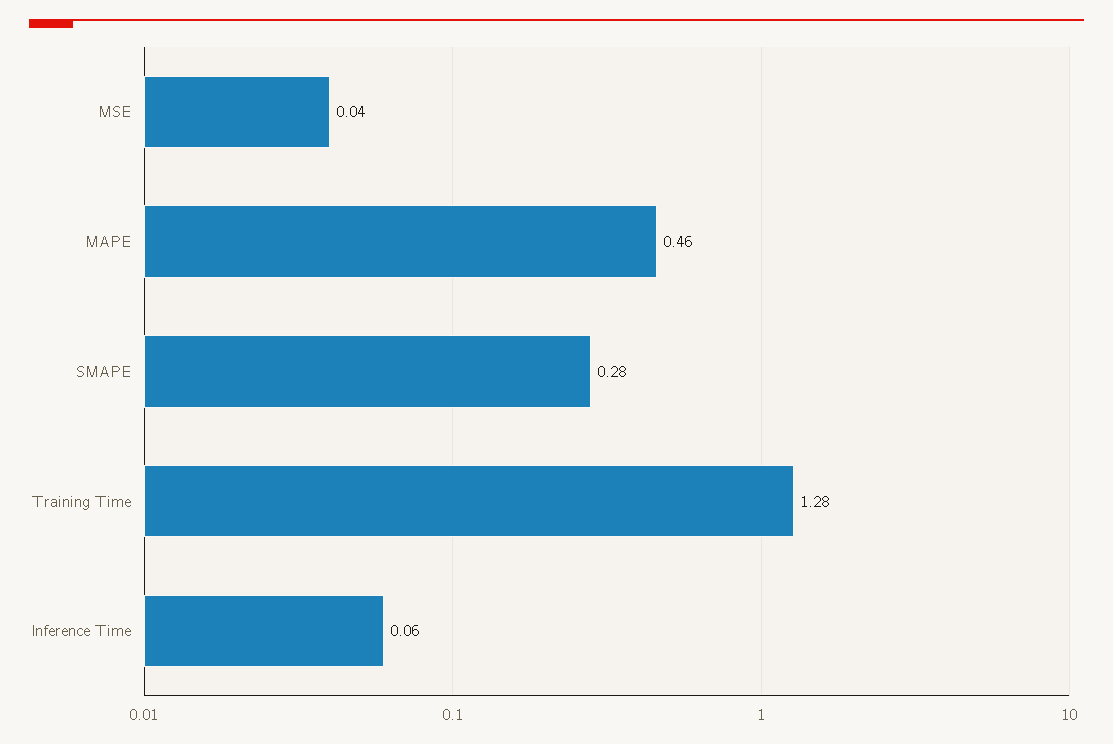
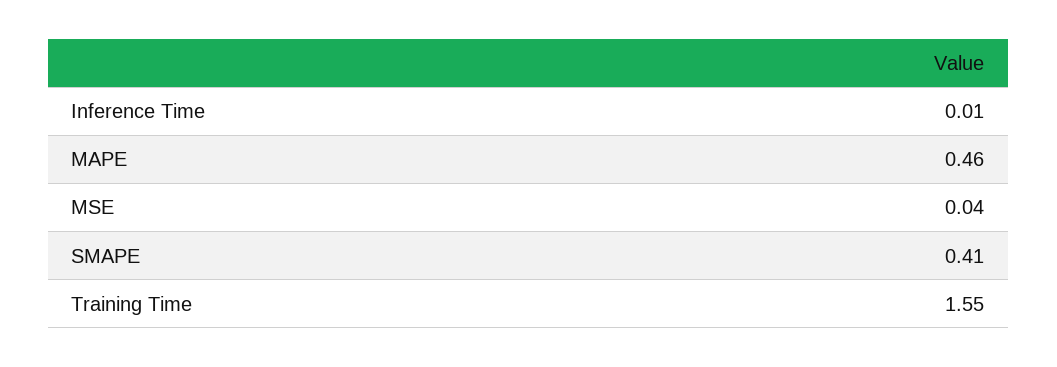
  {
    "MSE": 0.04,
    "MAPE": 0.46,
-   "SMAPE": 0.28,
+   "SMAPE": 0.41,
-   "Training Time": 1.28,
+   "Training Time": 1.55,
-   "Inference Time": 0.06
+   "Inference Time": 0.01
  }

